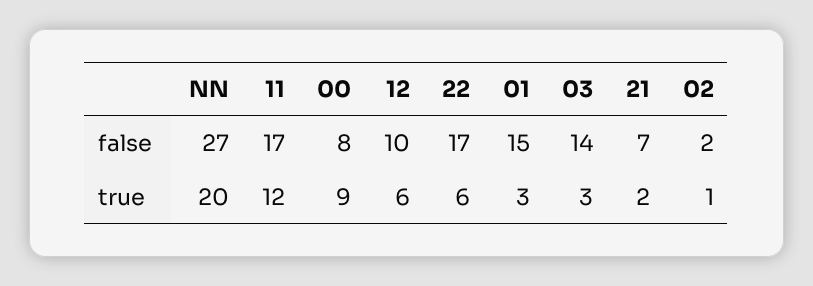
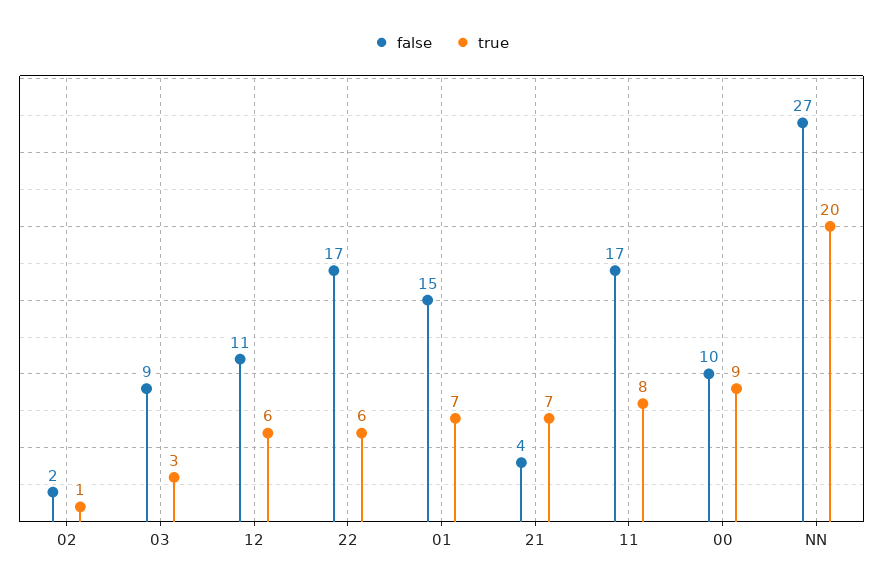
  {
    "false": {
      "NN": 27,
      "11": 17,
-     "00": 8,
+     "00": 10,
-     "12": 10,
+     "12": 11,
      "22": 17,
      "01": 15,
-     "03": 14,
+     "03": 9,
-     "21": 7,
+     "21": 4,
      "02": 2
    },
    "true": {
      "NN": 20,
-     "11": 12,
+     "11": 8,
      "00": 9,
      "12": 6,
      "22": 6,
-     "01": 3,
+     "01": 7,
      "03": 3,
-     "21": 2,
+     "21": 7,
      "02": 1
    }
  }

